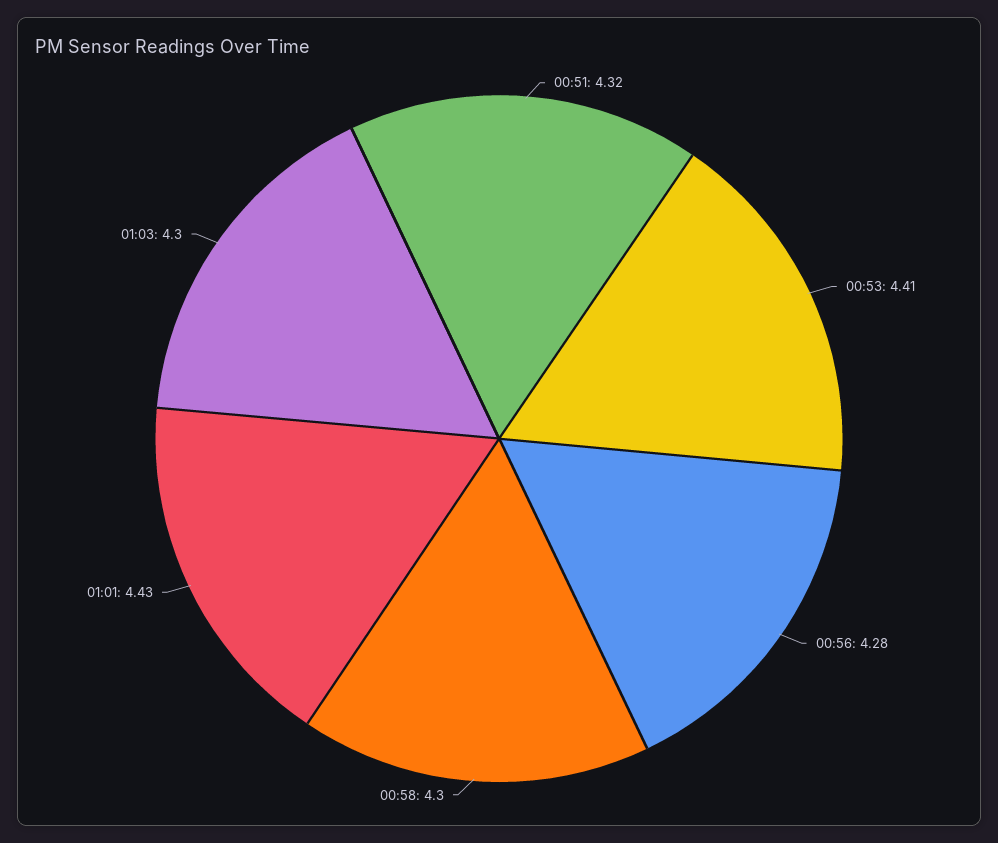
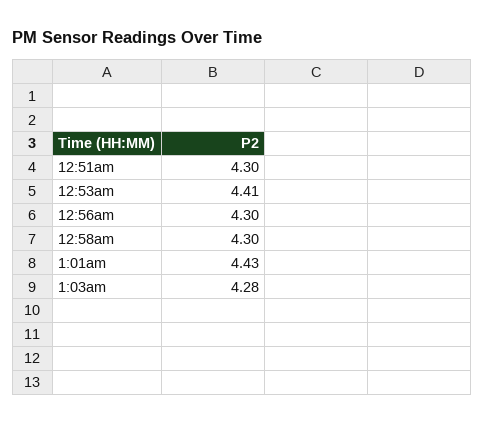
  {
-   "00:51": 4.32,
+   "00:51": 4.3,
    "00:53": 4.41,
-   "00:56": 4.28,
+   "00:56": 4.3,
    "00:58": 4.3,
    "01:01": 4.43,
-   "01:03": 4.3
+   "01:03": 4.28
  }

